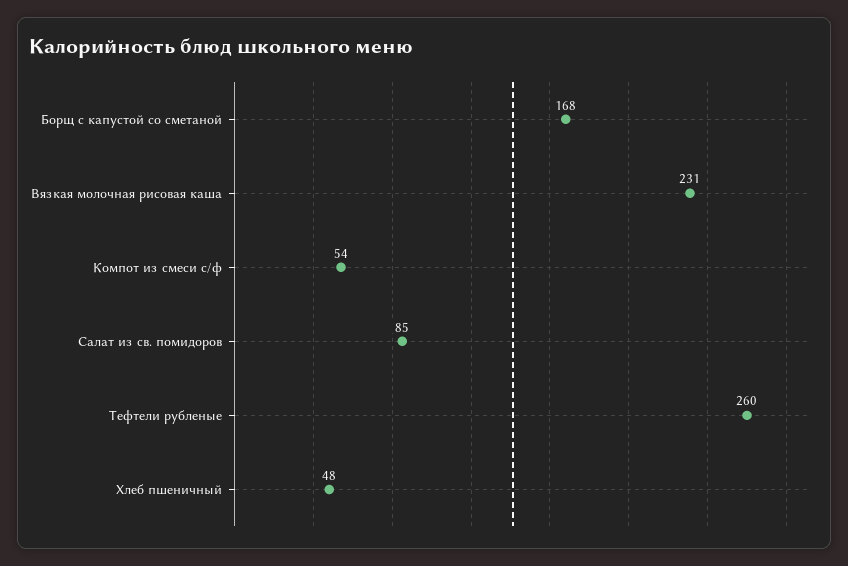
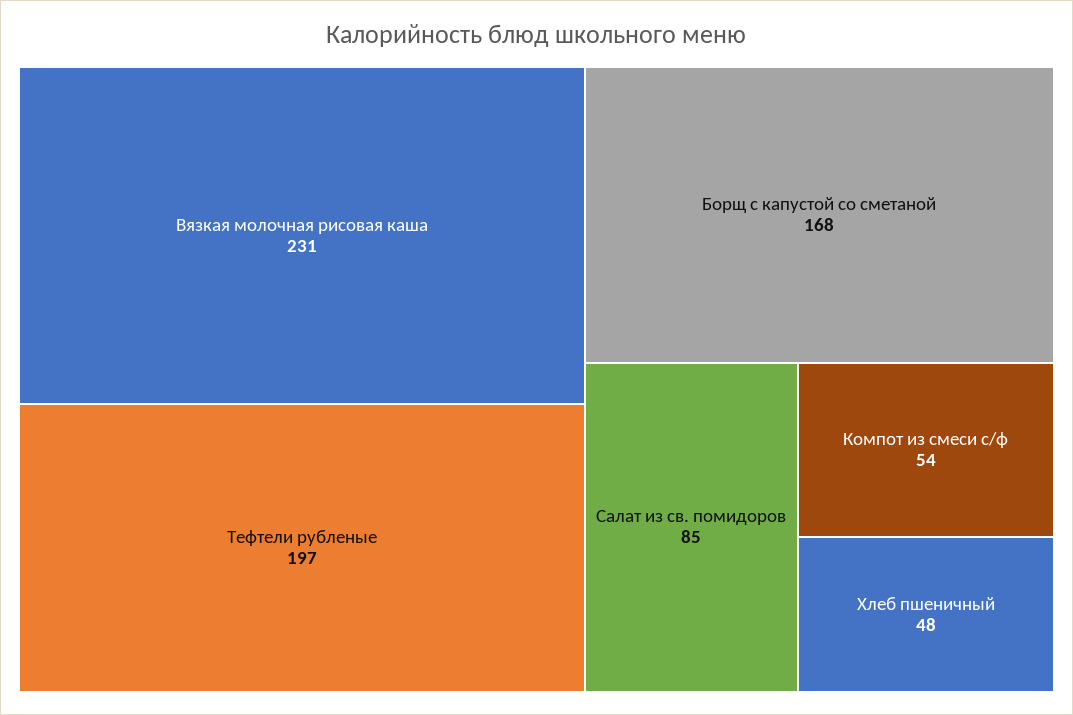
  {
    "Борщ с капустой со сметаной": 168,
    "Вязкая молочная рисовая каша": 231,
    "Компот из смеси с/ф": 54,
    "Салат из св. помидоров": 85,
-   "Тефтели рубленые": 260,
+   "Тефтели рубленые": 197,
    "Хлеб пшеничный": 48
  }

